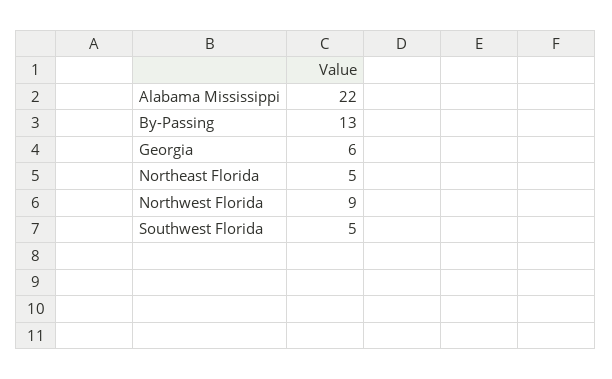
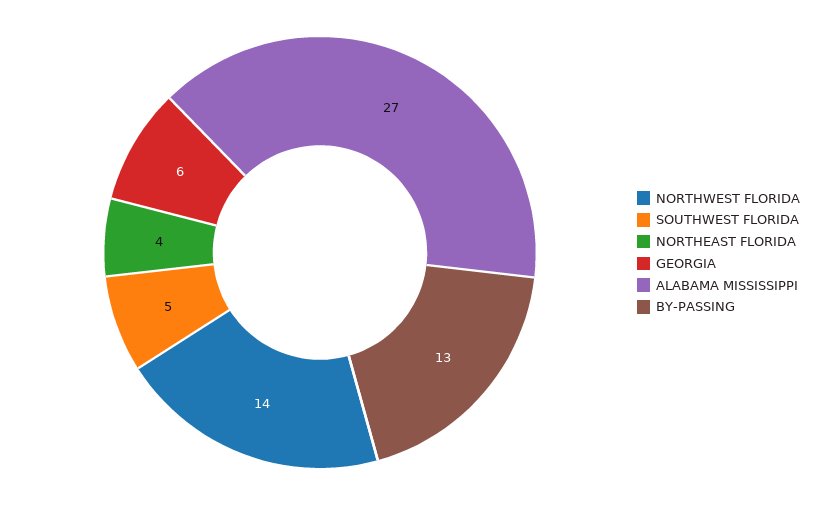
  {
-   "Alabama Mississippi": 22,
+   "Alabama Mississippi": 27,
    "By-Passing": 13,
    "Georgia": 6,
-   "Northeast Florida": 5,
+   "Northeast Florida": 4,
-   "Northwest Florida": 9,
+   "Northwest Florida": 14,
    "Southwest Florida": 5
  }

